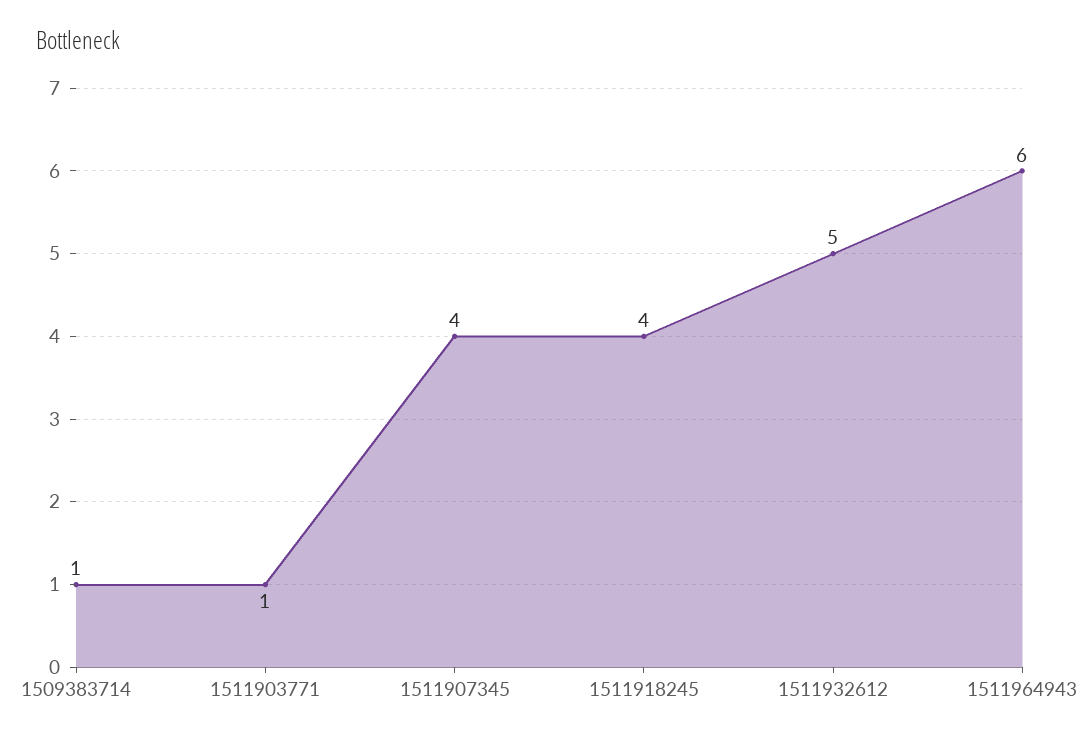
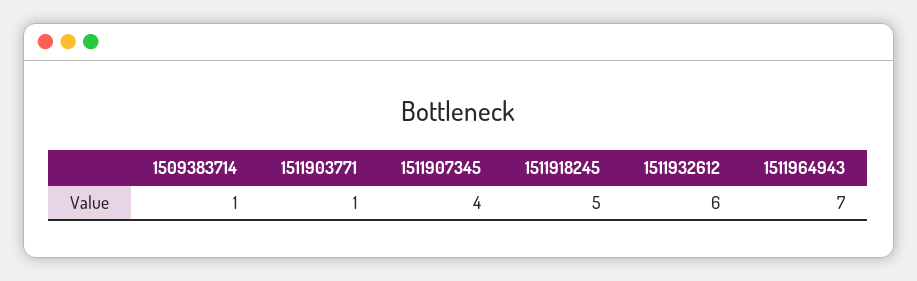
  {
    "1509383714": 1,
    "1511903771": 1,
    "1511907345": 4,
-   "1511918245": 4,
+   "1511918245": 5,
-   "1511932612": 5,
+   "1511932612": 6,
-   "1511964943": 6
+   "1511964943": 7
  }

